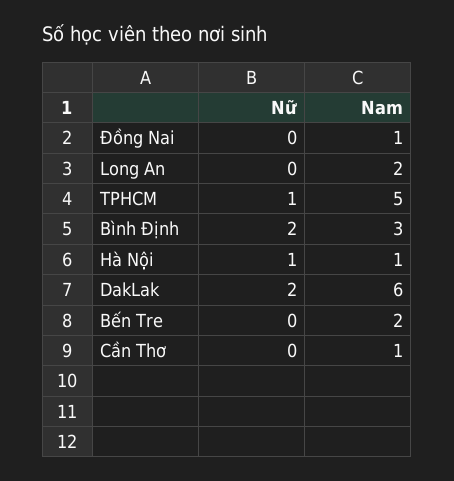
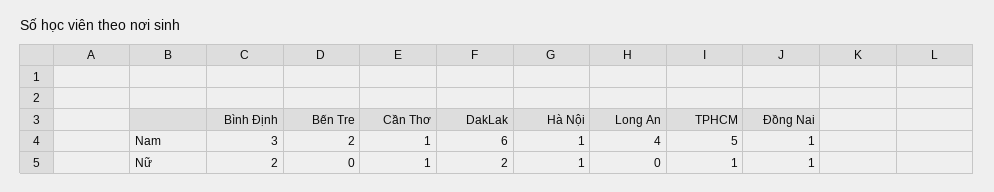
  {
    "Nữ": {
-     "Đồng Nai": 0,
+     "Đồng Nai": 1,
      "Long An": 0,
      "TPHCM": 1,
      "Bình Định": 2,
      "Hà Nội": 1,
      "DakLak": 2,
      "Bến Tre": 0,
-     "Cần Thơ": 0
+     "Cần Thơ": 1
    },
    "Nam": {
      "Đồng Nai": 1,
-     "Long An": 2,
+     "Long An": 4,
      "TPHCM": 5,
      "Bình Định": 3,
      "Hà Nội": 1,
      "DakLak": 6,
      "Bến Tre": 2,
      "Cần Thơ": 1
    }
  }

